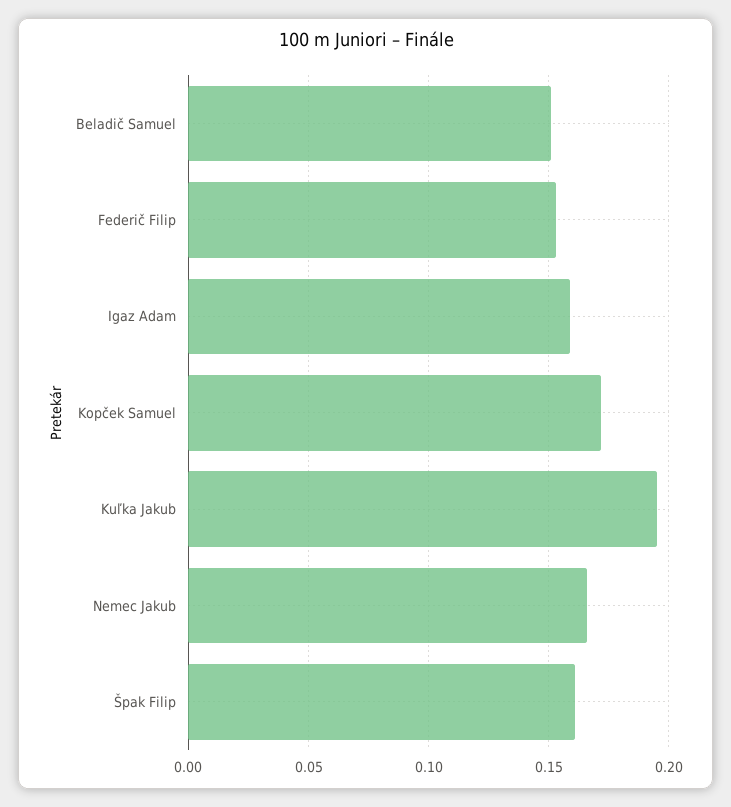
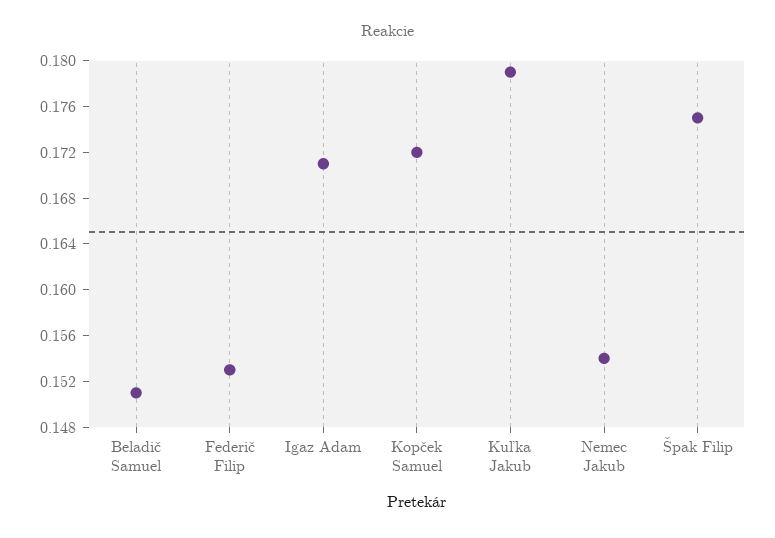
  {
    "Beladič Samuel": 0.151,
    "Federič Filip": 0.153,
-   "Igaz Adam": 0.16,
+   "Igaz Adam": 0.171,
    "Kopček Samuel": 0.172,
-   "Kuľka Jakub": 0.195,
+   "Kuľka Jakub": 0.179,
-   "Nemec Jakub": 0.165,
+   "Nemec Jakub": 0.154,
-   "Špak Filip": 0.16
+   "Špak Filip": 0.175
  }

